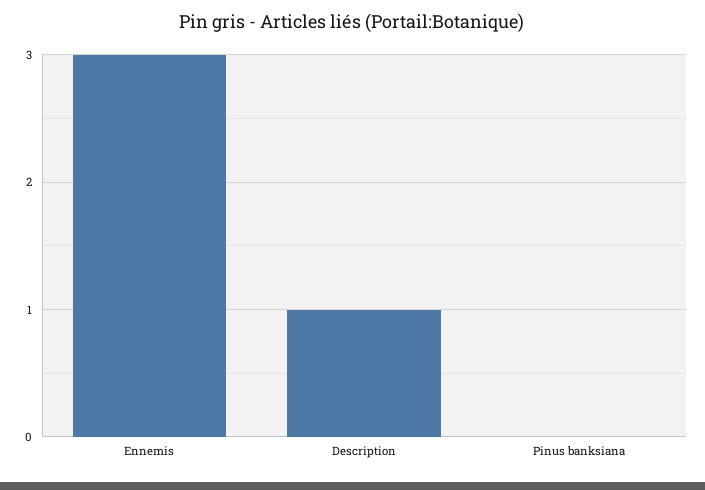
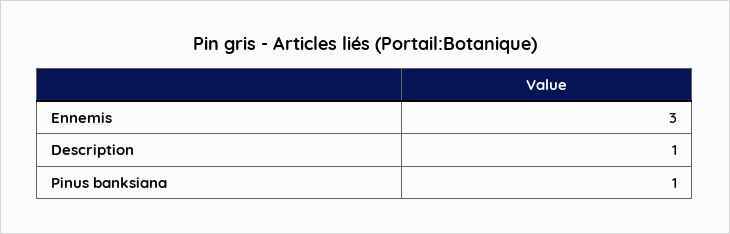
  {
    "Ennemis": 3,
    "Description": 1,
-   "Pinus banksiana": 0
+   "Pinus banksiana": 1
  }

